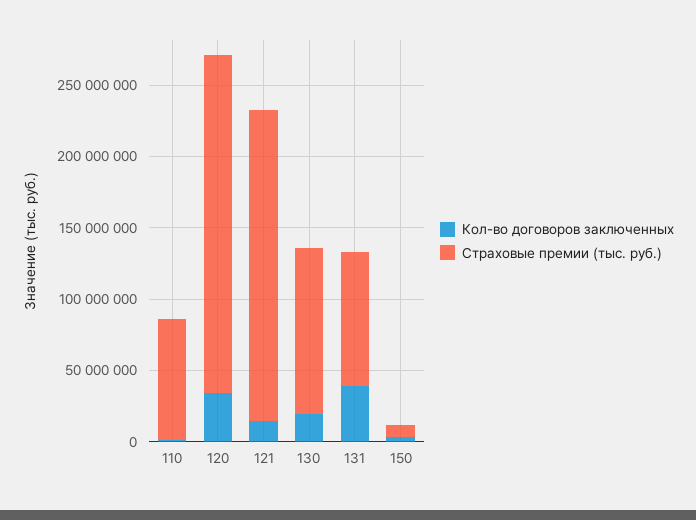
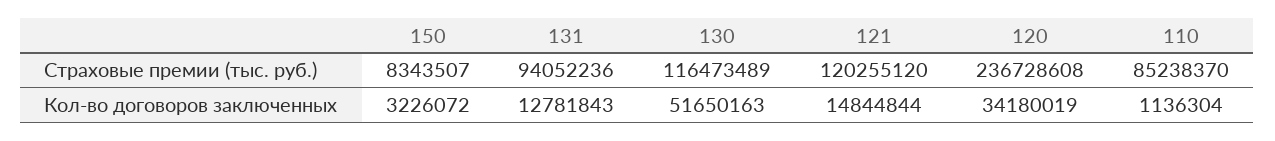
  {
    "Кол-во договоров заключенных": {
      "110": 1136304,
      "120": 34180019,
      "121": 14844844,
-     "130": 20000000,
+     "130": 51650163,
-     "131": 40000000,
+     "131": 12781843,
      "150": 3226072
    },
    "Страховые премии (тыс. руб.)": {
      "110": 85238370,
      "120": 236728608,
-     "121": 220000000,
+     "121": 120255120,
      "130": 116473489,
      "131": 94052236,
      "150": 8343507
    }
  }

